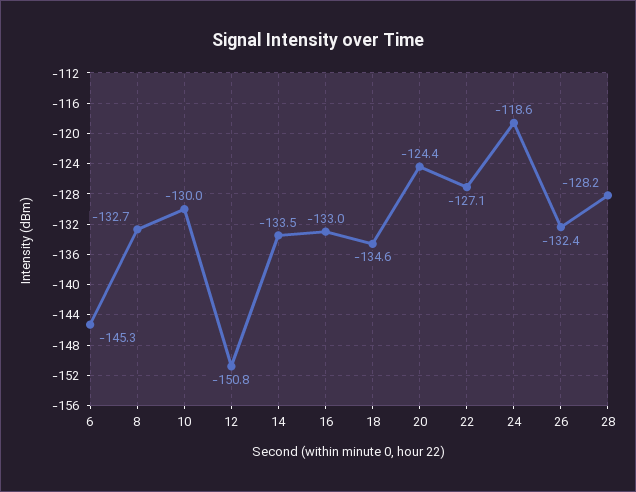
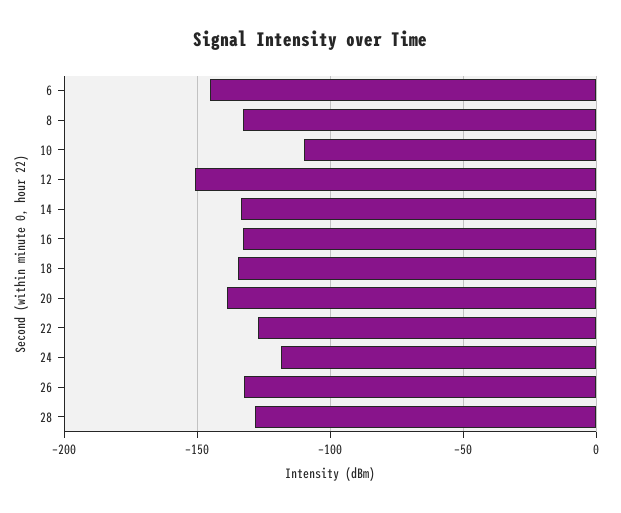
  {
    "6": -145.3,
    "8": -132.7,
-   "10": -130,
+   "10": -110,
    "12": -150.8,
    "14": -133.5,
    "16": -133,
    "18": -134.6,
-   "20": -124.4,
+   "20": -140,
    "22": -127.1,
    "24": -118.6,
    "26": -132.4,
    "28": -128.2
  }

